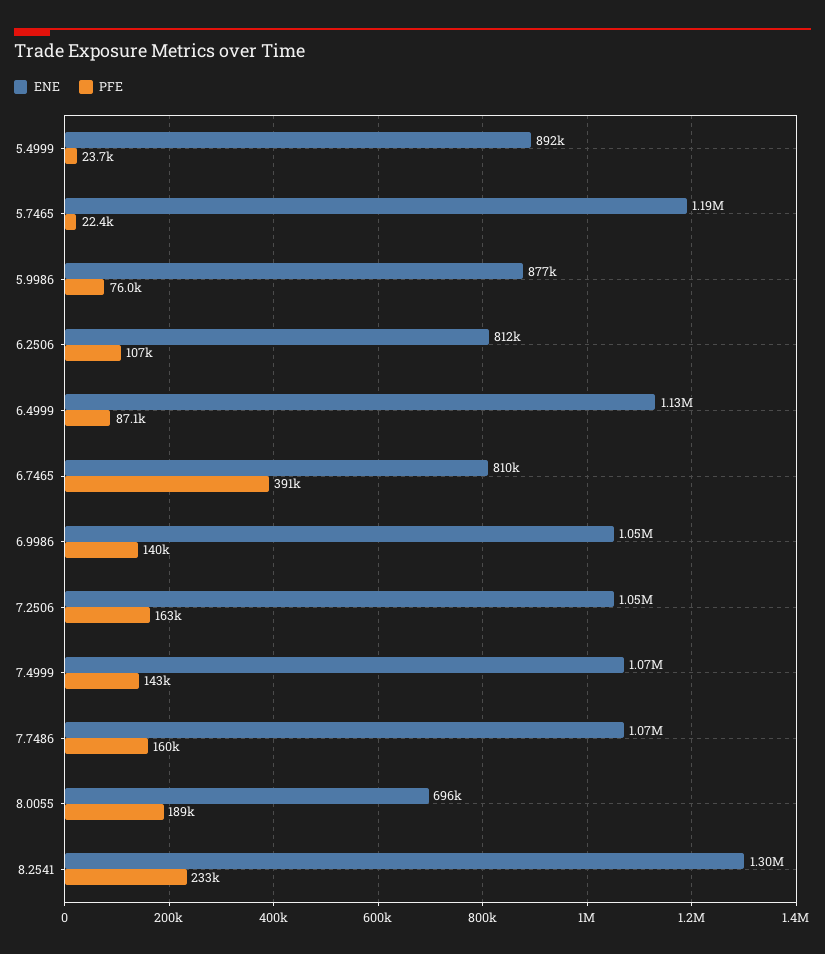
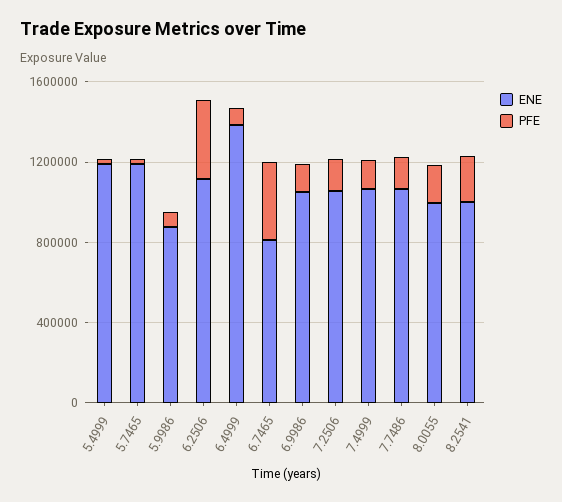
  {
    "ENE": {
-     "5.4999": 892000,
+     "5.4999": 1200000,
      "5.7465": 1190000,
      "5.9986": 877000,
-     "6.2506": 812000,
+     "6.2506": 1100000,
-     "6.4999": 1130000,
+     "6.4999": 1400000,
      "6.7465": 810000,
      "6.9986": 1050000,
      "7.2506": 1050000,
      "7.4999": 1070000,
      "7.7486": 1070000,
-     "8.0055": 696000,
+     "8.0055": 1000000,
-     "8.2541": 1300000
+     "8.2541": 1000000
    },
    "PFE": {
      "5.4999": 23700,
      "5.7465": 22400,
      "5.9986": 76000,
-     "6.2506": 107000,
+     "6.2506": 400000,
      "6.4999": 87100,
      "6.7465": 391000,
      "6.9986": 140000,
      "7.2506": 163000,
      "7.4999": 143000,
      "7.7486": 160000,
      "8.0055": 189000,
      "8.2541": 233000
    }
  }

